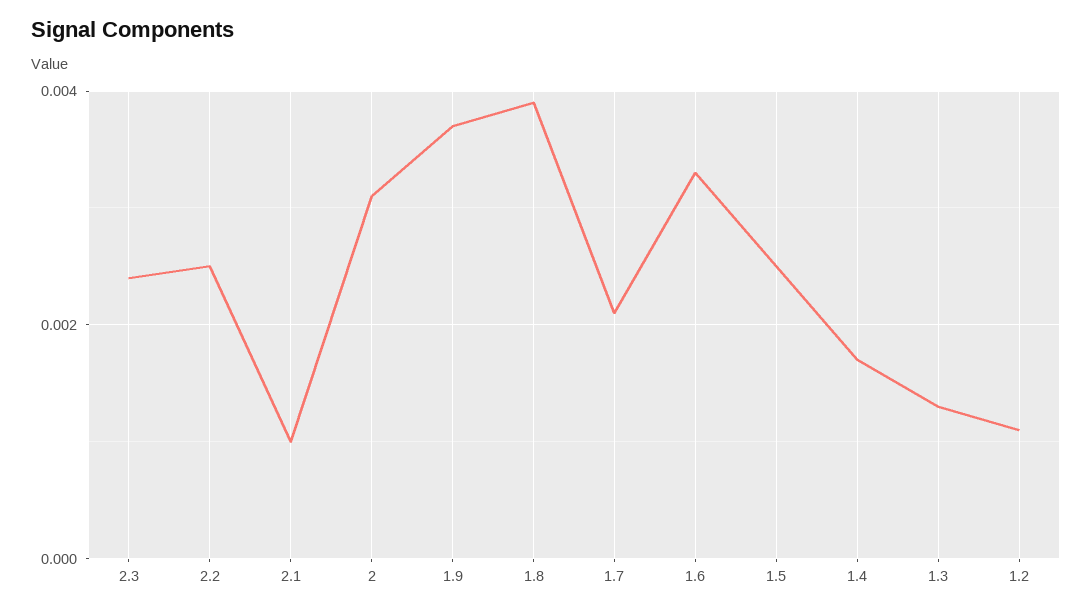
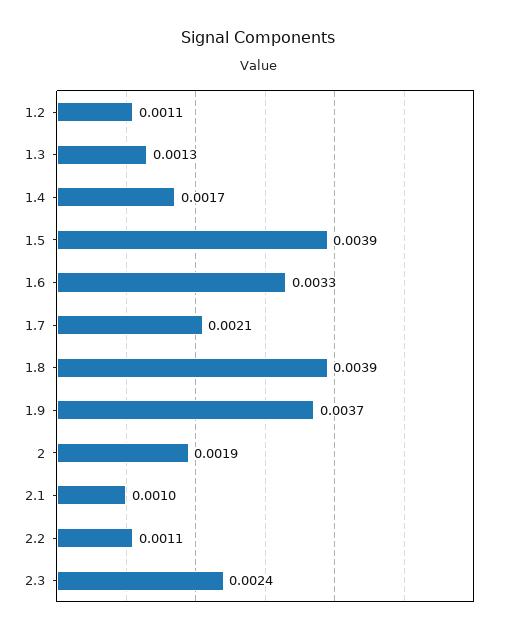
  {
    "2.3": 0.0024,
-   "2.2": 0.0025,
+   "2.2": 0.0011,
    "2.1": 0.001,
-   "2": 0.003,
+   "2": 0.0019,
    "1.9": 0.0037,
    "1.8": 0.0039,
    "1.7": 0.0021,
    "1.6": 0.0033,
-   "1.5": 0.0025,
+   "1.5": 0.0039,
    "1.4": 0.0017,
    "1.3": 0.0013,
    "1.2": 0.0011
  }

